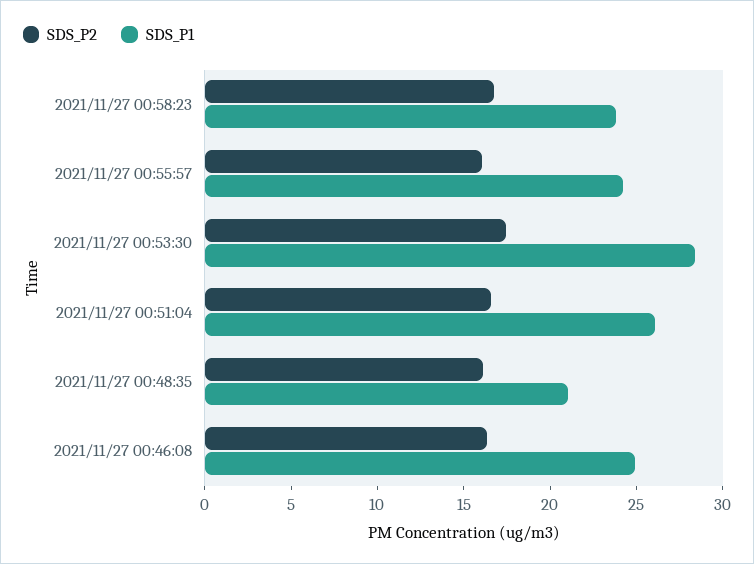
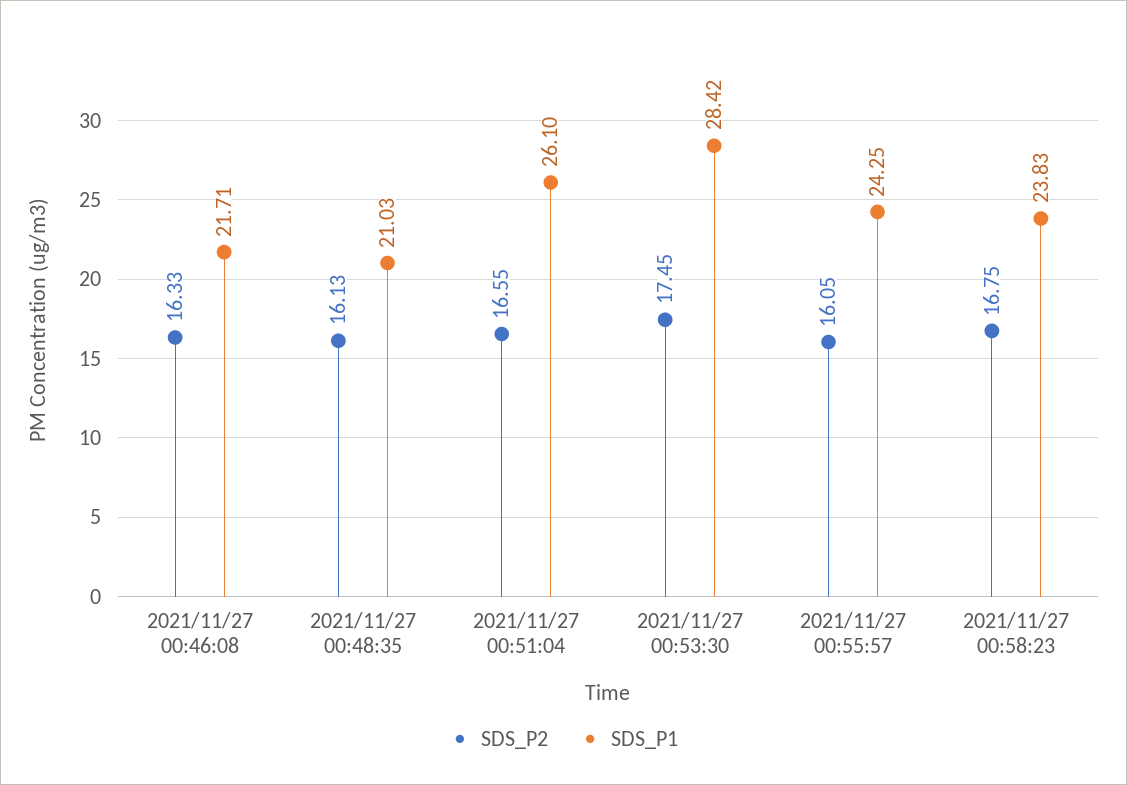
  {
    "SDS_P2": {
      "2021/11/27 00:58:23": 16.75,
      "2021/11/27 00:55:57": 16.05,
      "2021/11/27 00:53:30": 17.45,
      "2021/11/27 00:51:04": 16.55,
      "2021/11/27 00:48:35": 16.13,
      "2021/11/27 00:46:08": 16.33
    },
    "SDS_P1": {
      "2021/11/27 00:58:23": 23.83,
      "2021/11/27 00:55:57": 24.25,
      "2021/11/27 00:53:30": 28.42,
      "2021/11/27 00:51:04": 26.1,
      "2021/11/27 00:48:35": 21.03,
-     "2021/11/27 00:46:08": 25
+     "2021/11/27 00:46:08": 21.71
    }
  }

